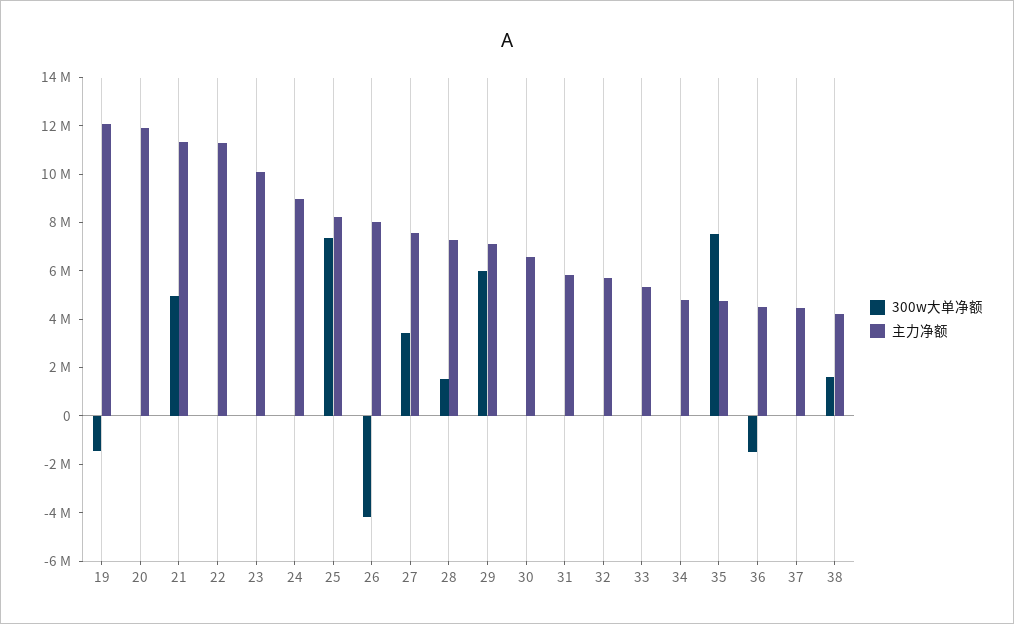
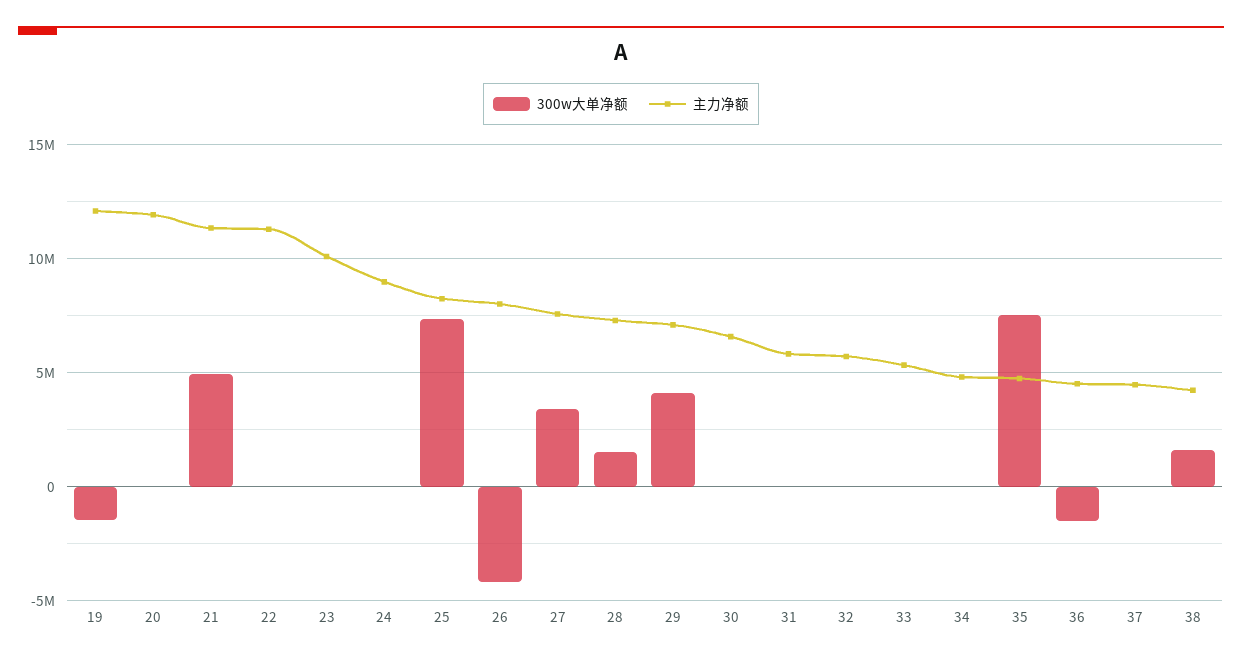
  {
    "300w大单净额": {
      "19": -1500000,
      "20": 0,
      "21": 5000000,
      "22": 0,
      "23": 0,
      "24": 0,
      "25": 7500000,
      "26": -4000000,
      "27": 3500000,
      "28": 1500000,
-     "29": 6000000,
+     "29": 4000000,
      "30": 0,
      "31": 0,
      "32": 0,
      "33": 0,
      "34": 0,
      "35": 7500000,
      "36": -1500000,
      "37": 0,
      "38": 1500000
    },
    "主力净额": {
      "19": 12000000,
      "20": 12000000,
      "21": 11500000,
      "22": 11500000,
      "23": 10000000,
      "24": 9000000,
      "25": 8000000,
      "26": 8000000,
      "27": 7500000,
      "28": 7500000,
      "29": 7000000,
      "30": 6500000,
      "31": 6000000,
      "32": 5500000,
      "33": 5500000,
      "34": 5000000,
      "35": 5000000,
      "36": 4500000,
      "37": 4500000,
      "38": 4000000
    }
  }

